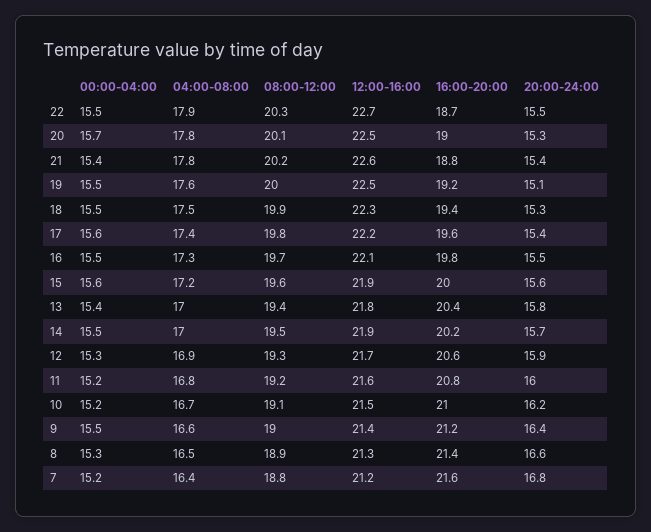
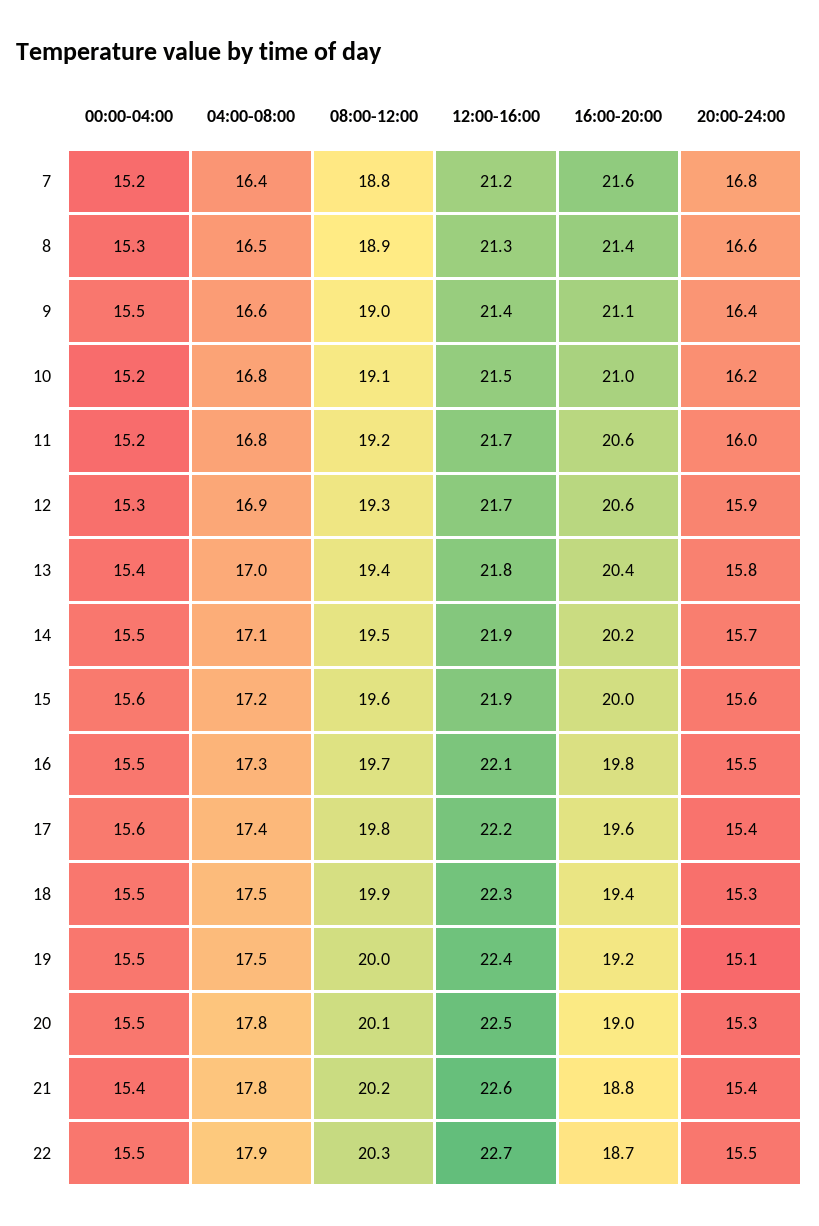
  {
    "00:00-04:00": {
      "22": 15.5,
-     "20": 15.7,
+     "20": 15.5,
      "21": 15.4,
      "19": 15.5,
      "18": 15.5,
      "17": 15.6,
      "16": 15.5,
      "15": 15.6,
      "13": 15.4,
      "14": 15.5,
      "12": 15.3,
      "11": 15.2,
      "10": 15.2,
      "9": 15.5,
      "8": 15.3,
      "7": 15.2
    },
    "04:00-08:00": {
      "22": 17.9,
      "20": 17.8,
      "21": 17.8,
-     "19": 17.6,
+     "19": 17.5,
      "18": 17.5,
      "17": 17.4,
      "16": 17.3,
      "15": 17.2,
      "13": 17,
-     "14": 17,
+     "14": 17.1,
      "12": 16.9,
      "11": 16.8,
-     "10": 16.7,
+     "10": 16.8,
      "9": 16.6,
      "8": 16.5,
      "7": 16.4
    },
    "08:00-12:00": {
      "22": 20.3,
      "20": 20.1,
      "21": 20.2,
      "19": 20,
      "18": 19.9,
      "17": 19.8,
      "16": 19.7,
      "15": 19.6,
      "13": 19.4,
      "14": 19.5,
      "12": 19.3,
      "11": 19.2,
      "10": 19.1,
      "9": 19,
      "8": 18.9,
      "7": 18.8
    },
    "12:00-16:00": {
      "22": 22.7,
      "20": 22.5,
      "21": 22.6,
-     "19": 22.5,
+     "19": 22.4,
      "18": 22.3,
      "17": 22.2,
      "16": 22.1,
      "15": 21.9,
      "13": 21.8,
      "14": 21.9,
      "12": 21.7,
-     "11": 21.6,
+     "11": 21.7,
      "10": 21.5,
      "9": 21.4,
      "8": 21.3,
      "7": 21.2
    },
    "16:00-20:00": {
      "22": 18.7,
      "20": 19,
      "21": 18.8,
      "19": 19.2,
      "18": 19.4,
      "17": 19.6,
      "16": 19.8,
      "15": 20,
      "13": 20.4,
      "14": 20.2,
      "12": 20.6,
-     "11": 20.8,
+     "11": 20.6,
      "10": 21,
-     "9": 21.2,
+     "9": 21.1,
      "8": 21.4,
      "7": 21.6
    },
    "20:00-24:00": {
      "22": 15.5,
      "20": 15.3,
      "21": 15.4,
      "19": 15.1,
      "18": 15.3,
      "17": 15.4,
      "16": 15.5,
      "15": 15.6,
      "13": 15.8,
      "14": 15.7,
      "12": 15.9,
      "11": 16,
      "10": 16.2,
      "9": 16.4,
      "8": 16.6,
      "7": 16.8
    }
  }

